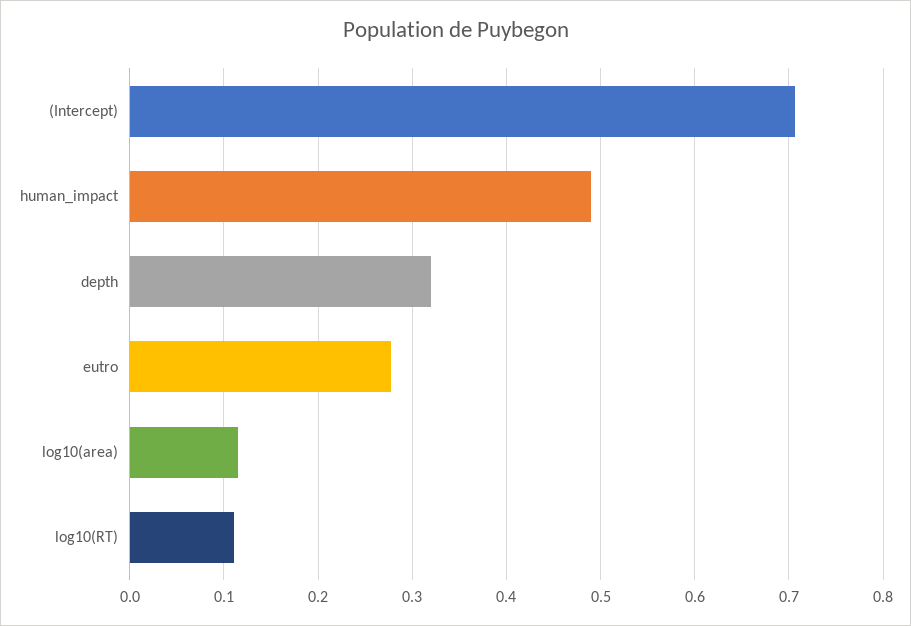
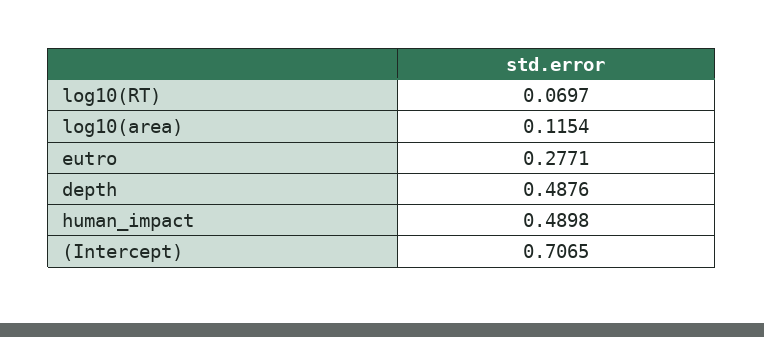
  {
    "(Intercept)": 0.7065,
    "human_impact": 0.4898,
-   "depth": 0.32,
+   "depth": 0.4876,
    "eutro": 0.2771,
    "log10(area)": 0.1154,
-   "log10(RT)": 0.11
+   "log10(RT)": 0.0697
  }

